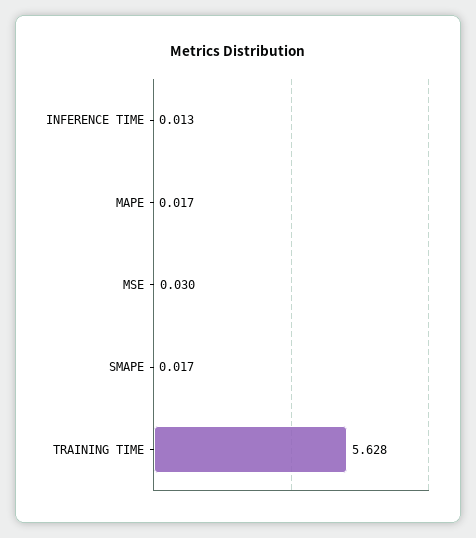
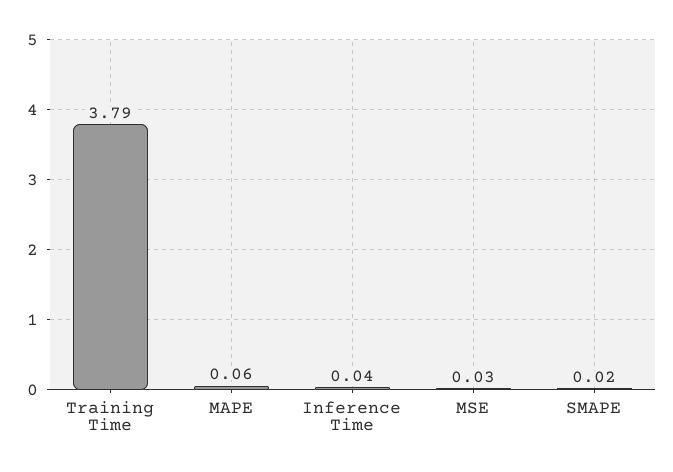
  {
-   "INFERENCE TIME": 0.013,
+   "INFERENCE TIME": 0.04,
-   "MAPE": 0.017,
+   "MAPE": 0.06,
    "MSE": 0.03,
    "SMAPE": 0.017,
-   "TRAINING TIME": 5.628
+   "TRAINING TIME": 3.79
  }

